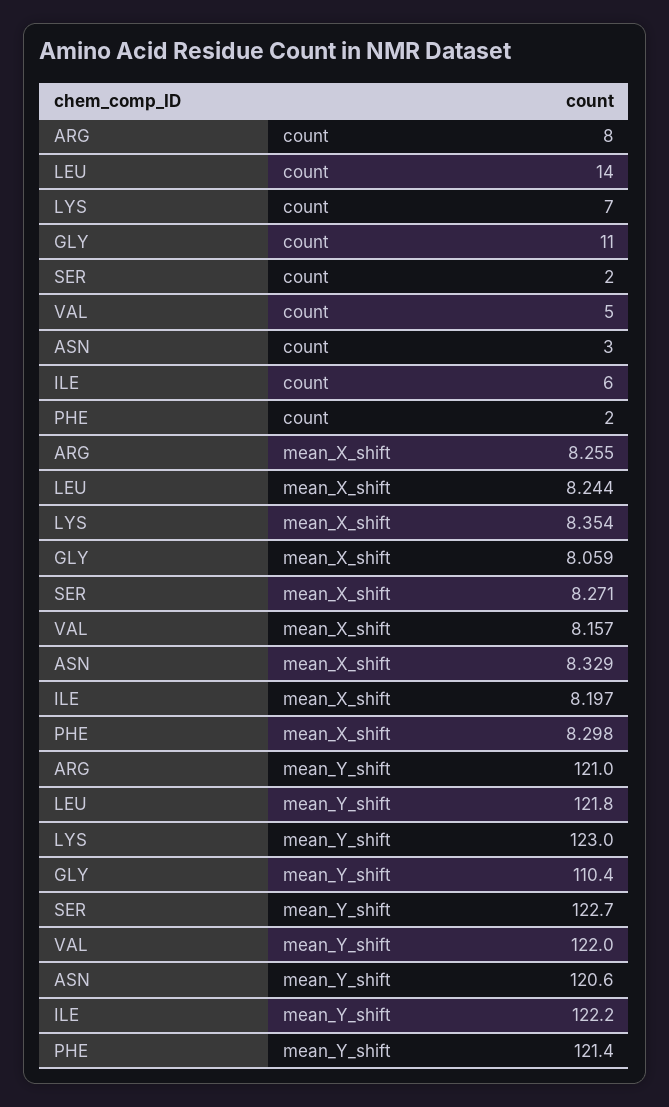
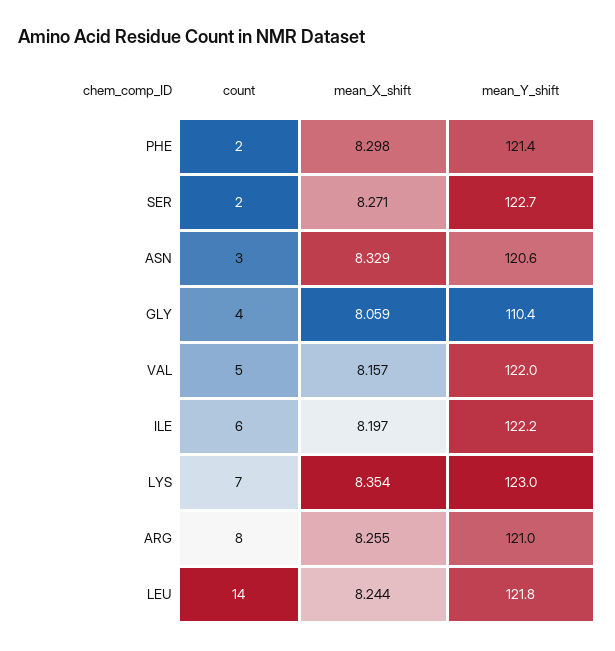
  {
    "ARG": {
      "count": 8,
      "mean_X_shift": 8.255,
      "mean_Y_shift": 121
    },
    "LEU": {
      "count": 14,
      "mean_X_shift": 8.244,
      "mean_Y_shift": 121.8
    },
    "LYS": {
      "count": 7,
      "mean_X_shift": 8.354,
      "mean_Y_shift": 123
    },
    "GLY": {
-     "count": 11,
+     "count": 4,
      "mean_X_shift": 8.059,
      "mean_Y_shift": 110.4
    },
    "SER": {
      "count": 2,
      "mean_X_shift": 8.271,
      "mean_Y_shift": 122.7
    },
    "VAL": {
      "count": 5,
      "mean_X_shift": 8.157,
      "mean_Y_shift": 122
    },
    "ASN": {
      "count": 3,
      "mean_X_shift": 8.329,
      "mean_Y_shift": 120.6
    },
    "ILE": {
      "count": 6,
      "mean_X_shift": 8.197,
      "mean_Y_shift": 122.2
    },
    "PHE": {
      "count": 2,
      "mean_X_shift": 8.298,
      "mean_Y_shift": 121.4
    }
  }

